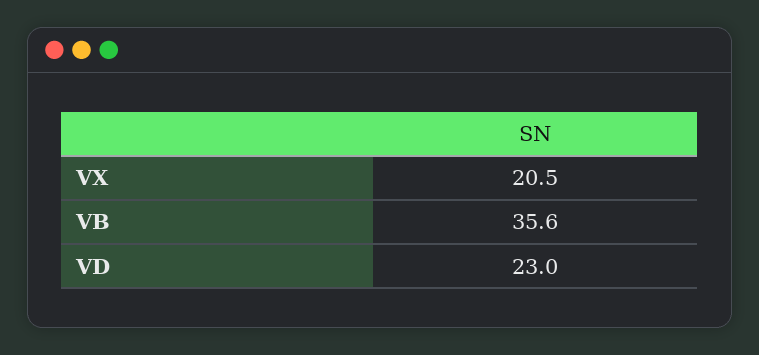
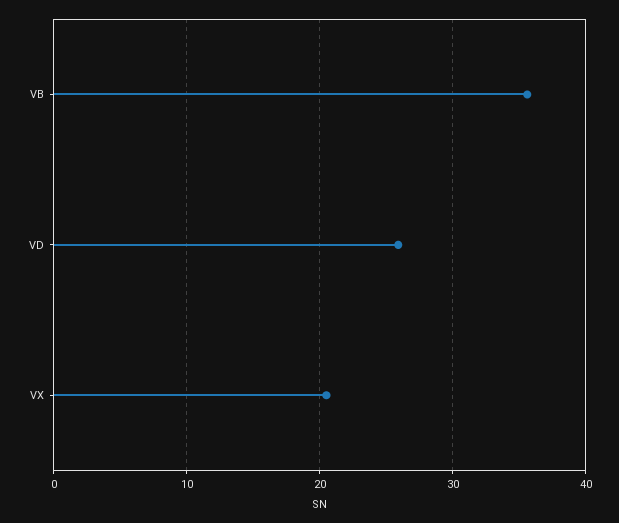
  {
    "VX": 20.5,
    "VB": 35.6,
-   "VD": 23
+   "VD": 26
  }

